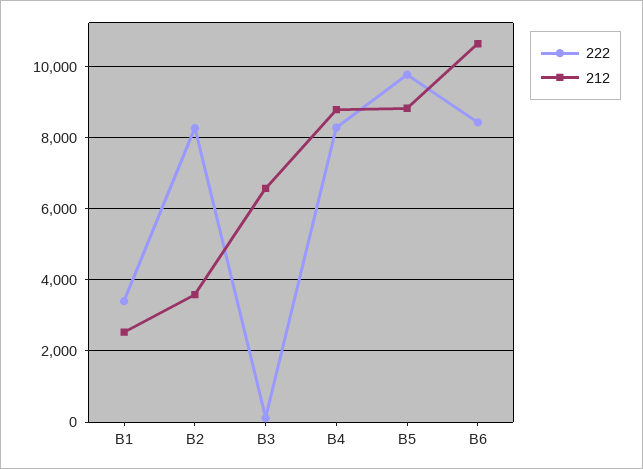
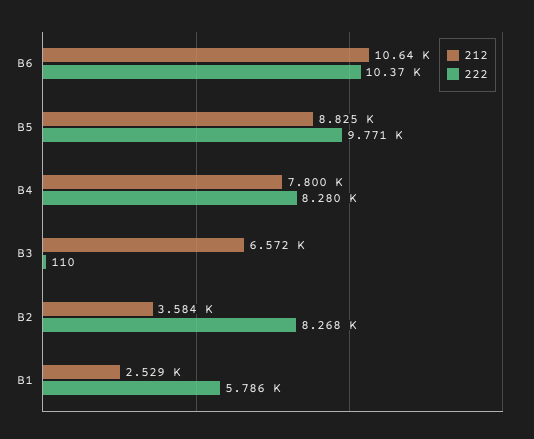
  {
    "222": {
-     "B1": 3400,
+     "B1": 5786,
      "B2": 8268,
      "B3": 110,
      "B4": 8280,
      "B5": 9771,
-     "B6": 8400
+     "B6": 10370
    },
    "212": {
      "B1": 2529,
      "B2": 3584,
      "B3": 6572,
-     "B4": 8800,
+     "B4": 7800,
      "B5": 8825,
      "B6": 10640
    }
  }

